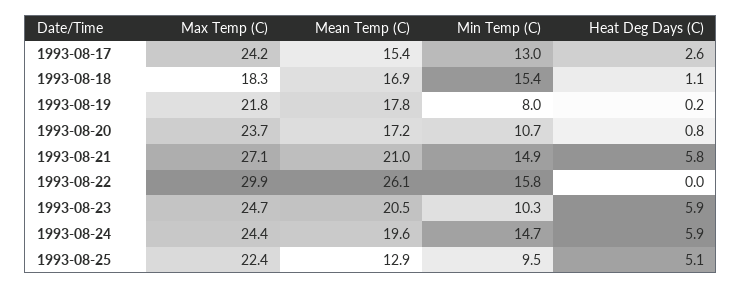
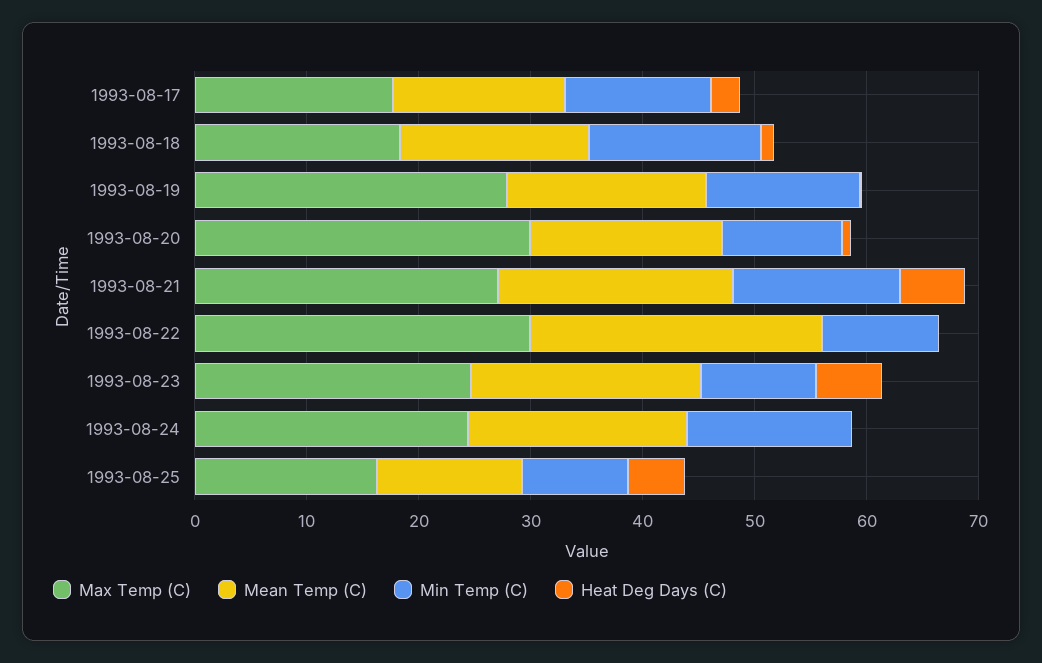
  {
    "Max Temp (C)": {
-     "1993-08-17": 24.2,
+     "1993-08-17": 18,
      "1993-08-18": 18.3,
-     "1993-08-19": 21.8,
+     "1993-08-19": 28,
-     "1993-08-20": 23.7,
+     "1993-08-20": 30,
      "1993-08-21": 27.1,
      "1993-08-22": 29.9,
      "1993-08-23": 24.7,
      "1993-08-24": 24.4,
-     "1993-08-25": 22.4
+     "1993-08-25": 16
    },
    "Mean Temp (C)": {
      "1993-08-17": 15.4,
      "1993-08-18": 16.9,
      "1993-08-19": 17.8,
      "1993-08-20": 17.2,
      "1993-08-21": 21,
      "1993-08-22": 26.1,
      "1993-08-23": 20.5,
      "1993-08-24": 19.6,
      "1993-08-25": 12.9
    },
    "Min Temp (C)": {
      "1993-08-17": 13,
      "1993-08-18": 15.4,
-     "1993-08-19": 8,
+     "1993-08-19": 14,
      "1993-08-20": 10.7,
      "1993-08-21": 14.9,
-     "1993-08-22": 15.8,
+     "1993-08-22": 10,
      "1993-08-23": 10.3,
      "1993-08-24": 14.7,
      "1993-08-25": 9.5
    },
    "Heat Deg Days (C)": {
      "1993-08-17": 2.6,
      "1993-08-18": 1.1,
      "1993-08-19": 0.2,
      "1993-08-20": 0.8,
      "1993-08-21": 5.8,
      "1993-08-22": 0,
      "1993-08-23": 5.9,
-     "1993-08-24": 5.9,
+     "1993-08-24": 0,
      "1993-08-25": 5.1
    }
  }

